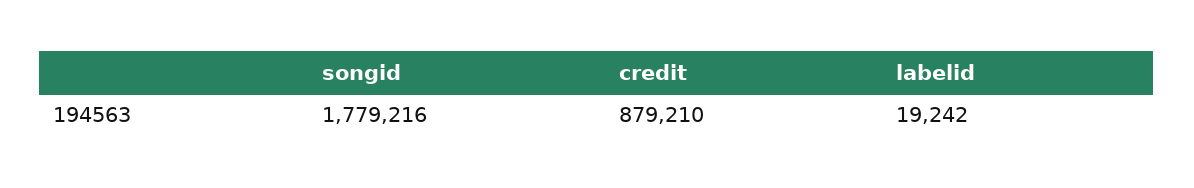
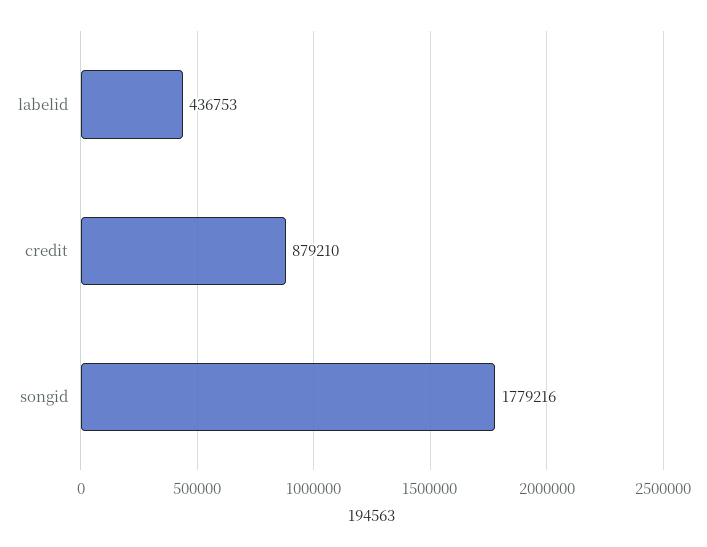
  {
    "songid": 1779216,
    "credit": 879210,
-   "labelid": 19242
+   "labelid": 436753
  }

